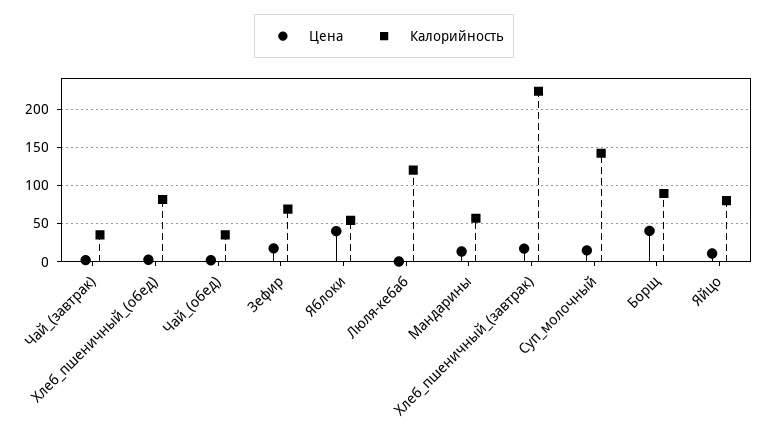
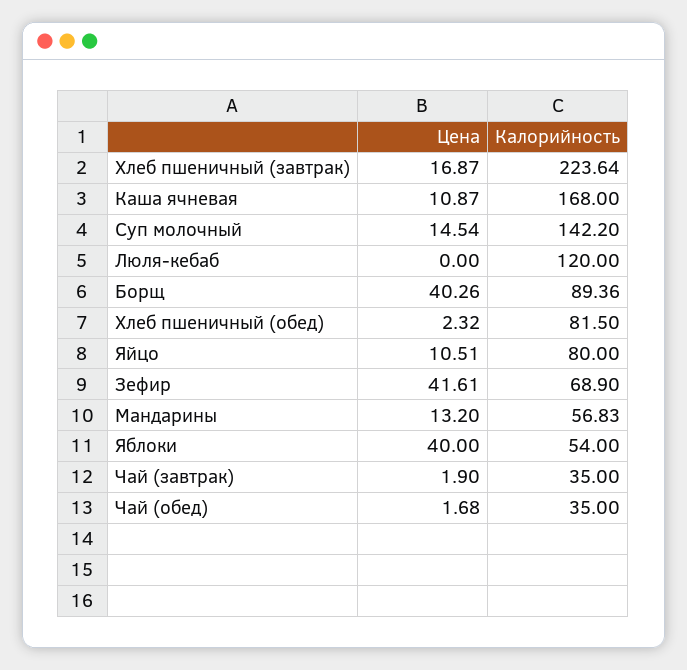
  {
    "Цена": {
      "Чай_(завтрак)": 1.9,
      "Хлеб_пшеничный_(обед)": 2.32,
      "Чай_(обед)": 1.68,
-     "Зефир": 20,
+     "Зефир": 41.61,
      "Яблоки": 40,
      "Люля-кебаб": 0,
      "Мандарины": 13.2,
      "Хлеб_пшеничный_(завтрак)": 16.87,
      "Суп_молочный": 14.54,
      "Борщ": 40.26,
-     "Яйцо": 10.51
+     "Яйцо": 10.51,
+     "Каша ячневая": 10.87
    },
    "Калорийность": {
      "Чай_(завтрак)": 35,
      "Хлеб_пшеничный_(обед)": 81.5,
      "Чай_(обед)": 35,
      "Зефир": 68.9,
      "Яблоки": 54,
      "Люля-кебаб": 120,
      "Мандарины": 56.83,
      "Хлеб_пшеничный_(завтрак)": 223.64,
      "Суп_молочный": 142.2,
      "Борщ": 89.36,
-     "Яйцо": 80
+     "Яйцо": 80,
+     "Каша ячневая": 168
    }
  }

